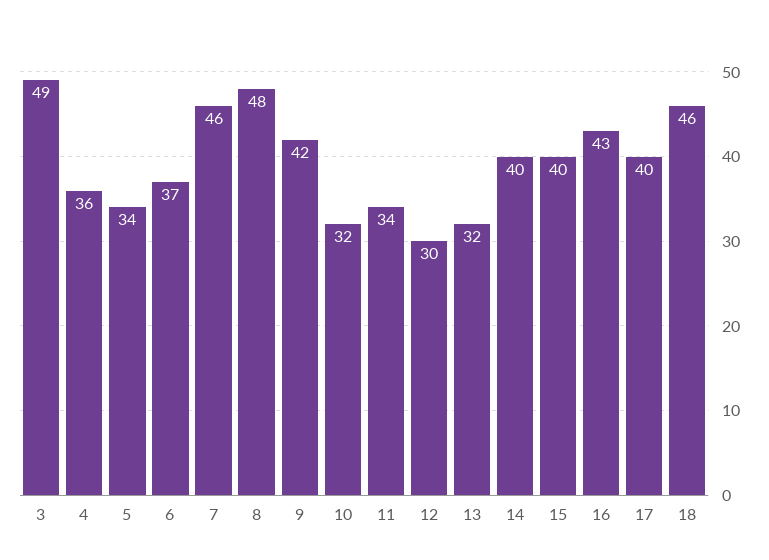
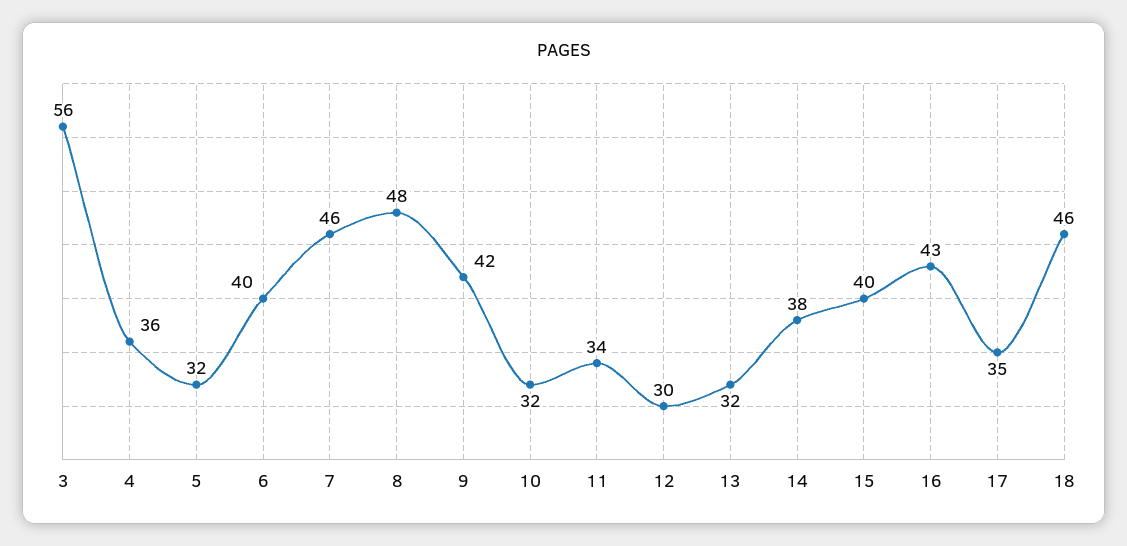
  {
-   "3": 49,
+   "3": 56,
    "4": 36,
-   "5": 34,
+   "5": 32,
-   "6": 37,
+   "6": 40,
    "7": 46,
    "8": 48,
    "9": 42,
    "10": 32,
    "11": 34,
    "12": 30,
    "13": 32,
-   "14": 40,
+   "14": 38,
    "15": 40,
    "16": 43,
-   "17": 40,
+   "17": 35,
    "18": 46
  }

